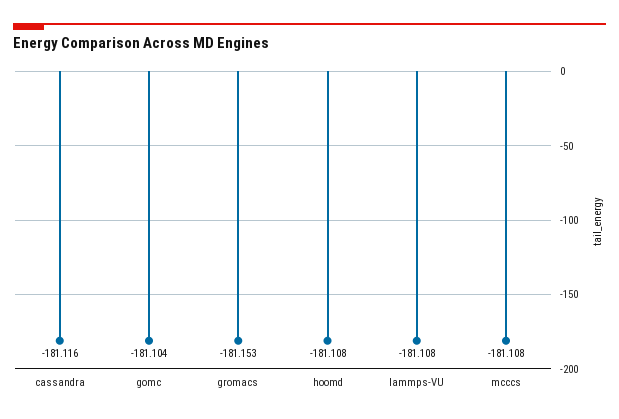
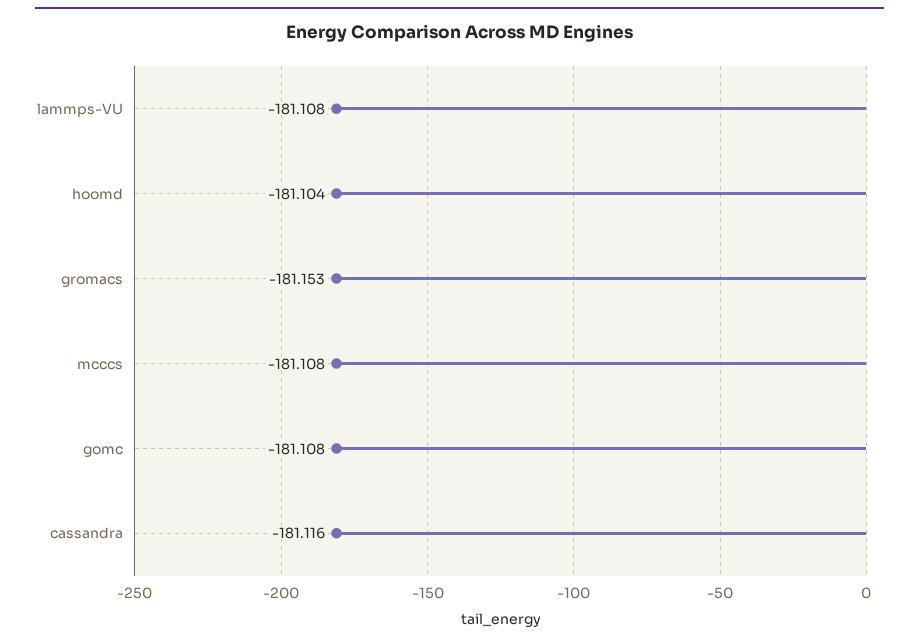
  {
    "cassandra": -181.116,
-   "gomc": -181.104,
+   "gomc": -181.108,
    "gromacs": -181.153,
-   "hoomd": -181.108,
+   "hoomd": -181.104,
    "lammps-VU": -181.108,
    "mcccs": -181.108
  }

